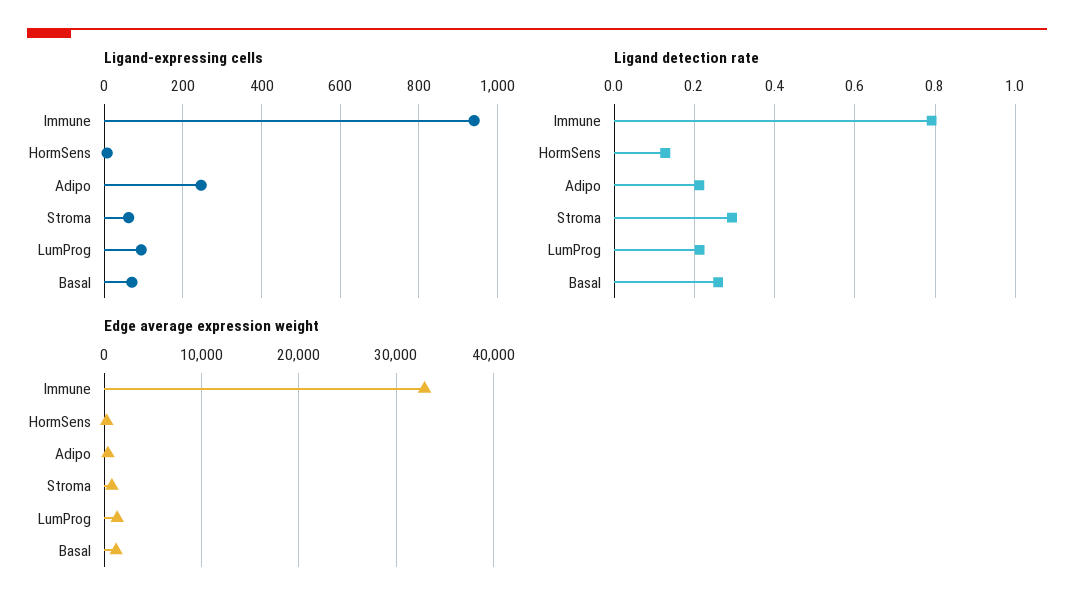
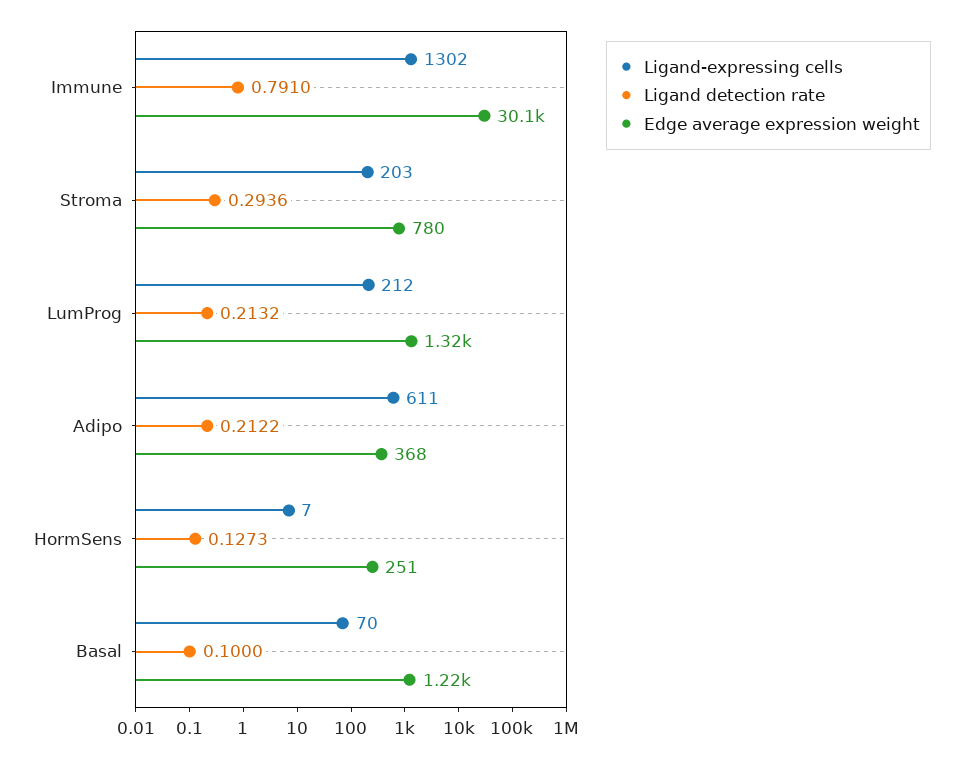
  {
    "Ligand-expressing cells": {
-     "Immune": 940,
+     "Immune": 1302,
      "HormSens": 7,
-     "Adipo": 240,
+     "Adipo": 611,
-     "Stroma": 60,
+     "Stroma": 203,
-     "LumProg": 100,
+     "LumProg": 212,
      "Basal": 70
    },
    "Ligand detection rate": {
      "Immune": 0.791,
      "HormSens": 0.1273,
      "Adipo": 0.2122,
      "Stroma": 0.2936,
      "LumProg": 0.2132,
-     "Basal": 0.26
+     "Basal": 0.1
    },
    "Edge average expression weight": {
-     "Immune": 33000,
+     "Immune": 30100,
      "HormSens": 251,
      "Adipo": 368,
      "Stroma": 780,
      "LumProg": 1320,
      "Basal": 1220
    }
  }

